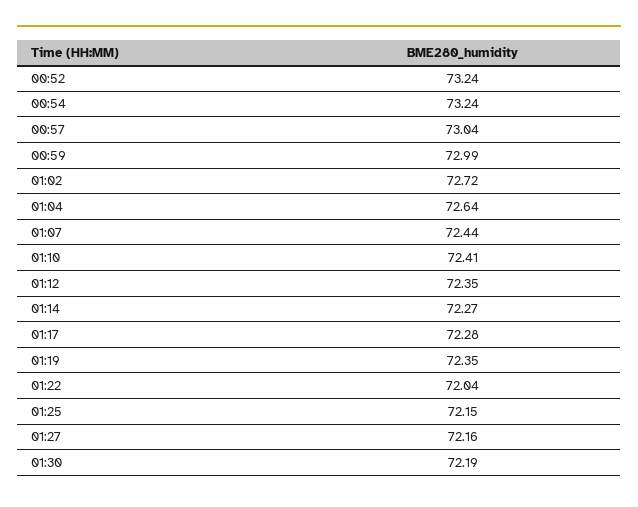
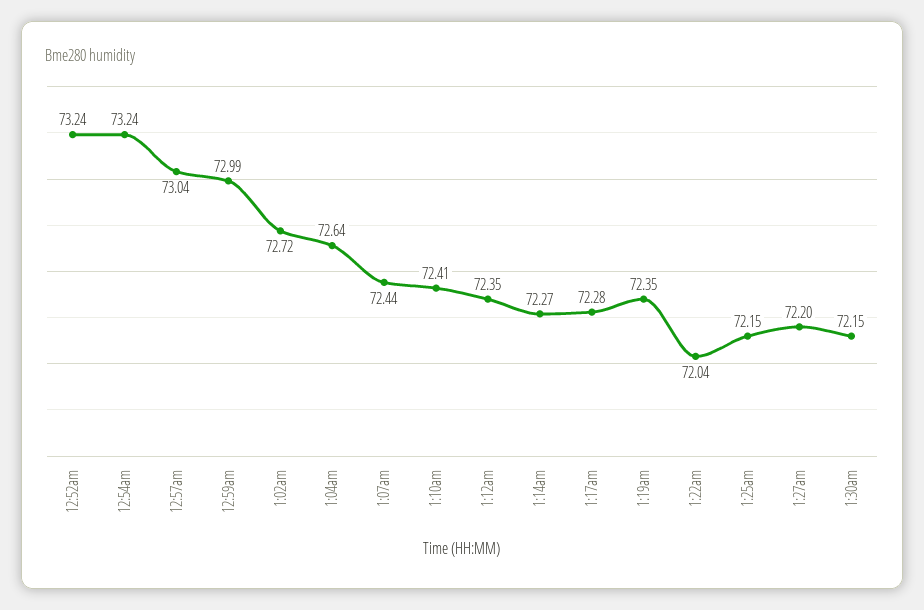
  {
    "00:52": 73.24,
    "00:54": 73.24,
    "00:57": 73.04,
    "00:59": 72.99,
    "01:02": 72.72,
    "01:04": 72.64,
    "01:07": 72.44,
    "01:10": 72.41,
    "01:12": 72.35,
    "01:14": 72.27,
    "01:17": 72.28,
    "01:19": 72.35,
    "01:22": 72.04,
    "01:25": 72.15,
-   "01:27": 72.16,
+   "01:27": 72.2,
-   "01:30": 72.19
+   "01:30": 72.15
  }

